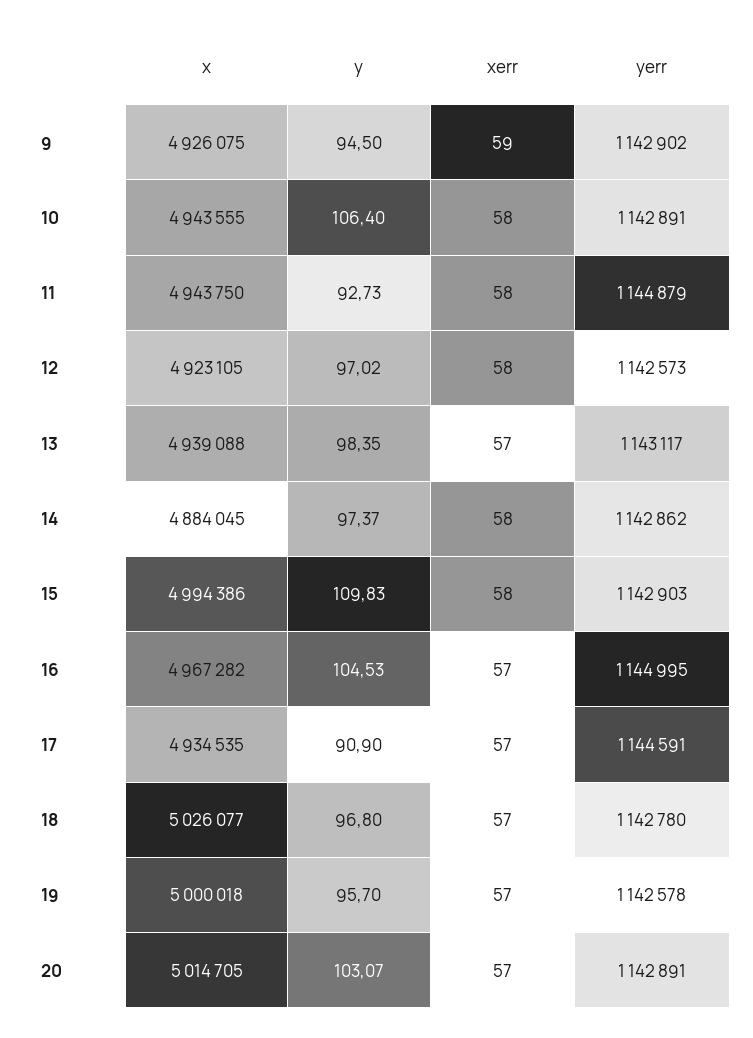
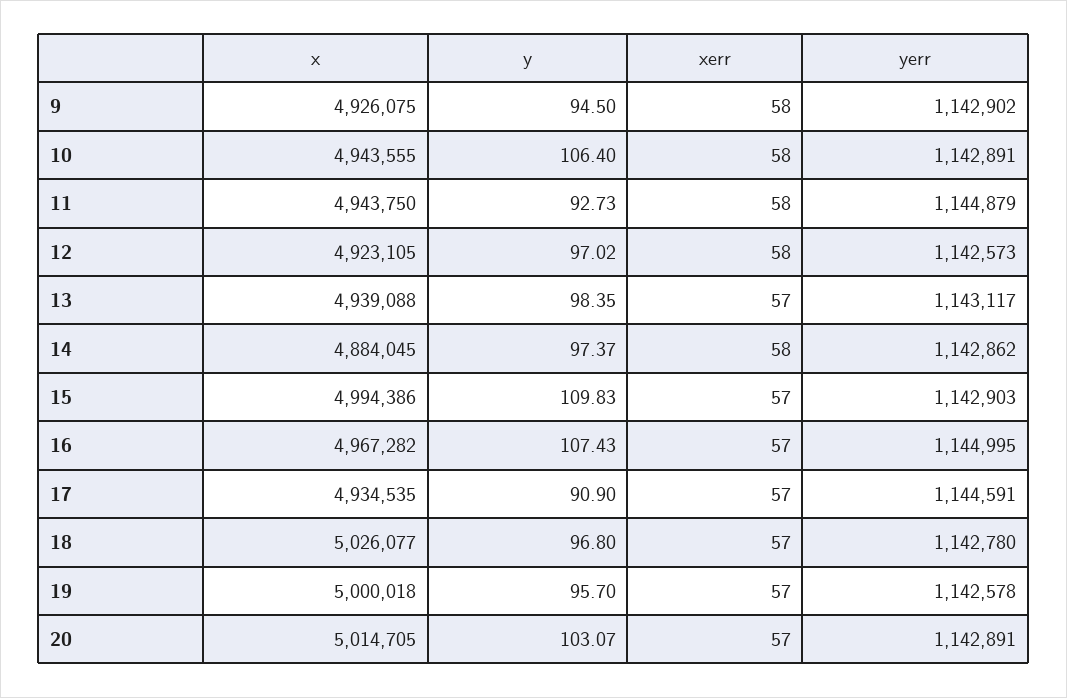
  {
    "x": {
      "9": 4926075,
      "10": 4943555,
      "11": 4943750,
      "12": 4923105,
      "13": 4939088,
      "14": 4884045,
      "15": 4994386,
      "16": 4967282,
      "17": 4934535,
      "18": 5026077,
      "19": 5000018,
      "20": 5014705
    },
    "y": {
      "9": 94.5,
      "10": 106.4,
      "11": 92.73,
      "12": 97.02,
      "13": 98.35,
      "14": 97.37,
      "15": 109.83,
-     "16": 104.53,
+     "16": 107.43,
      "17": 90.9,
      "18": 96.8,
      "19": 95.7,
      "20": 103.07
    },
    "xerr": {
-     "9": 59,
+     "9": 58,
      "10": 58,
      "11": 58,
      "12": 58,
      "13": 57,
      "14": 58,
-     "15": 58,
+     "15": 57,
      "16": 57,
      "17": 57,
      "18": 57,
      "19": 57,
      "20": 57
    },
    "yerr": {
      "9": 1142902,
      "10": 1142891,
      "11": 1144879,
      "12": 1142573,
      "13": 1143117,
      "14": 1142862,
      "15": 1142903,
      "16": 1144995,
      "17": 1144591,
      "18": 1142780,
      "19": 1142578,
      "20": 1142891
    }
  }

